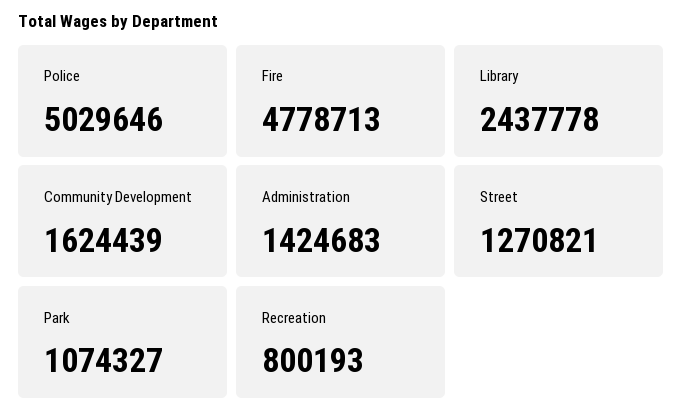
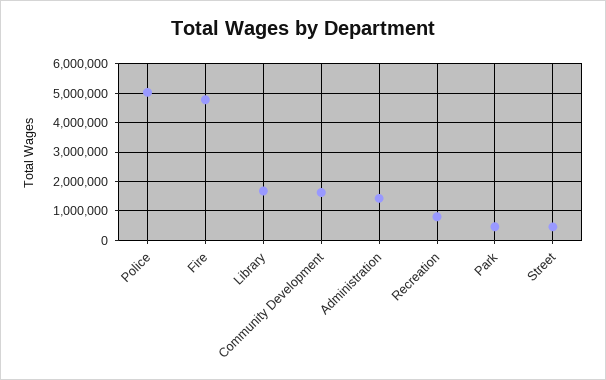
  {
    "Police": 5029646,
    "Fire": 4778713,
-   "Library": 2437778,
+   "Library": 1750000,
    "Community Development": 1624439,
    "Administration": 1424683,
-   "Street": 1270821,
+   "Street": 500000,
-   "Park": 1074327,
+   "Park": 500000,
    "Recreation": 800193
  }

